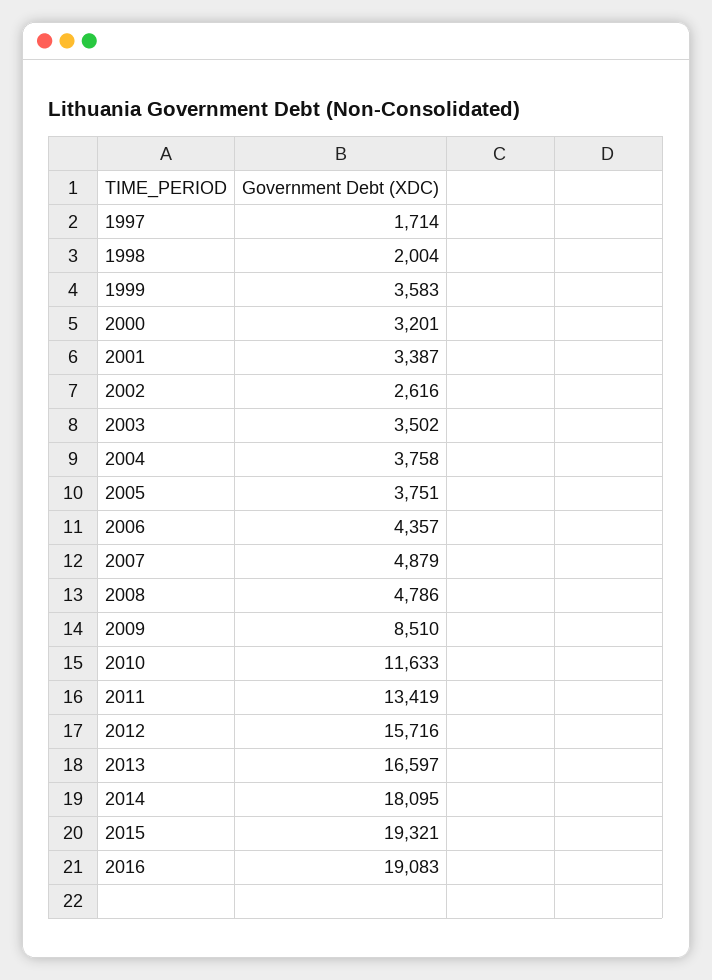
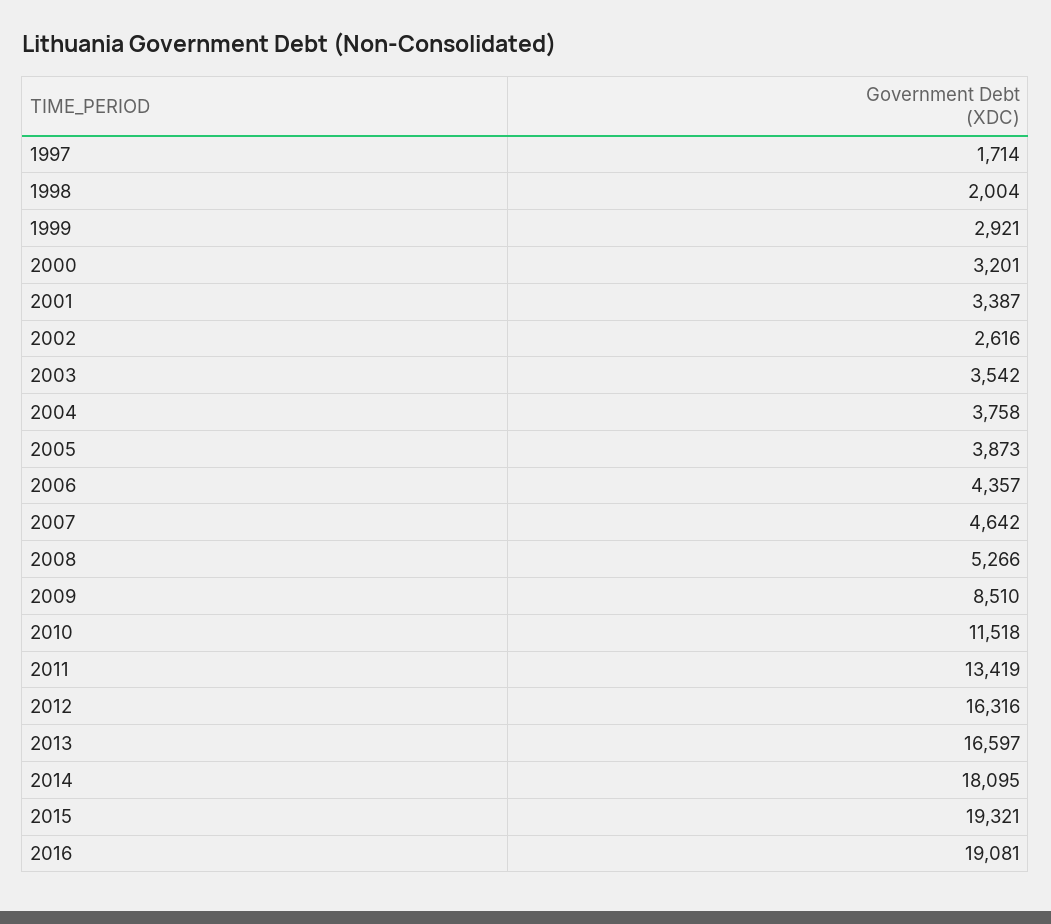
  {
    "1997": 1714,
    "1998": 2004,
-   "1999": 3583,
+   "1999": 2921,
    "2000": 3201,
    "2001": 3387,
    "2002": 2616,
-   "2003": 3502,
+   "2003": 3542,
    "2004": 3758,
-   "2005": 3751,
+   "2005": 3873,
    "2006": 4357,
-   "2007": 4879,
+   "2007": 4642,
-   "2008": 4786,
+   "2008": 5266,
    "2009": 8510,
-   "2010": 11633,
+   "2010": 11518,
    "2011": 13419,
-   "2012": 15716,
+   "2012": 16316,
    "2013": 16597,
    "2014": 18095,
    "2015": 19321,
-   "2016": 19083
+   "2016": 19081
  }

